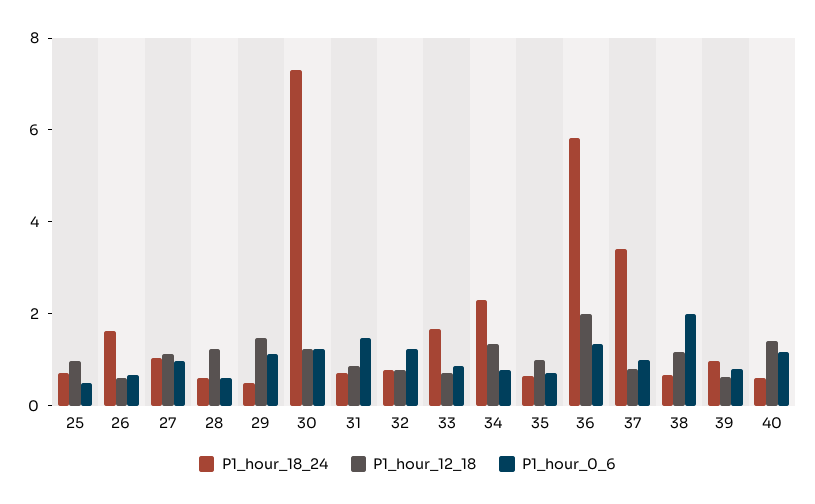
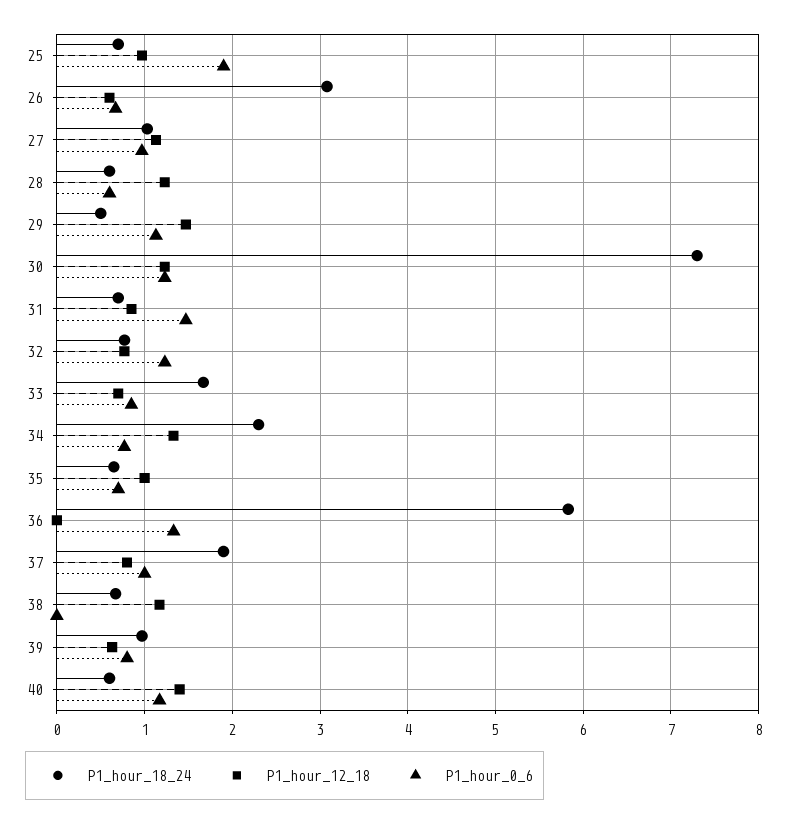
  {
    "P1_hour_18_24": {
      "25": 0.7,
-     "26": 1.5,
+     "26": 3.1,
      "27": 1,
      "28": 0.6,
      "29": 0.5,
      "30": 7.3,
      "31": 0.7,
      "32": 0.8,
      "33": 1.7,
      "34": 2.3,
      "35": 0.7,
      "36": 5.8,
-     "37": 3.5,
+     "37": 1.9,
      "38": 0.7,
      "39": 1,
      "40": 0.6
    },
    "P1_hour_12_18": {
      "25": 1,
      "26": 0.6,
      "27": 1.1,
      "28": 1.2,
      "29": 1.5,
      "30": 1.2,
      "31": 0.9,
      "32": 0.8,
      "33": 0.7,
      "34": 1.3,
      "35": 1,
-     "36": 2,
+     "36": 0,
      "37": 0.8,
      "38": 1.2,
      "39": 0.6,
      "40": 1.4
    },
    "P1_hour_0_6": {
-     "25": 0.5,
+     "25": 1.9,
      "26": 0.7,
      "27": 1,
      "28": 0.6,
      "29": 1.1,
      "30": 1.2,
      "31": 1.5,
      "32": 1.2,
      "33": 0.9,
      "34": 0.8,
      "35": 0.7,
      "36": 1.3,
      "37": 1,
-     "38": 2,
+     "38": 0,
      "39": 0.8,
      "40": 1.2
    }
  }

